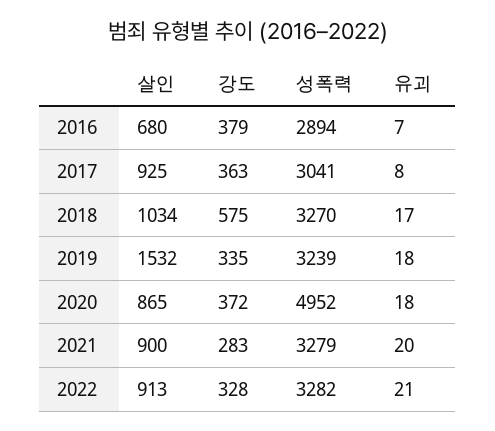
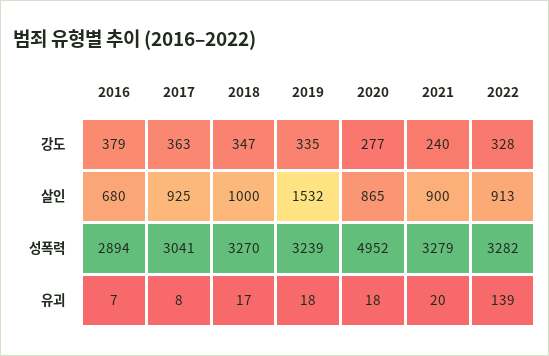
  {
    "살인": {
      "2016": 680,
      "2017": 925,
-     "2018": 1034,
+     "2018": 1000,
      "2019": 1532,
      "2020": 865,
      "2021": 900,
      "2022": 913
    },
    "강도": {
      "2016": 379,
      "2017": 363,
-     "2018": 575,
+     "2018": 347,
      "2019": 335,
-     "2020": 372,
+     "2020": 277,
-     "2021": 283,
+     "2021": 240,
      "2022": 328
    },
    "성폭력": {
      "2016": 2894,
      "2017": 3041,
      "2018": 3270,
      "2019": 3239,
      "2020": 4952,
      "2021": 3279,
      "2022": 3282
    },
    "유괴": {
      "2016": 7,
      "2017": 8,
      "2018": 17,
      "2019": 18,
      "2020": 18,
      "2021": 20,
-     "2022": 21
+     "2022": 139
    }
  }

